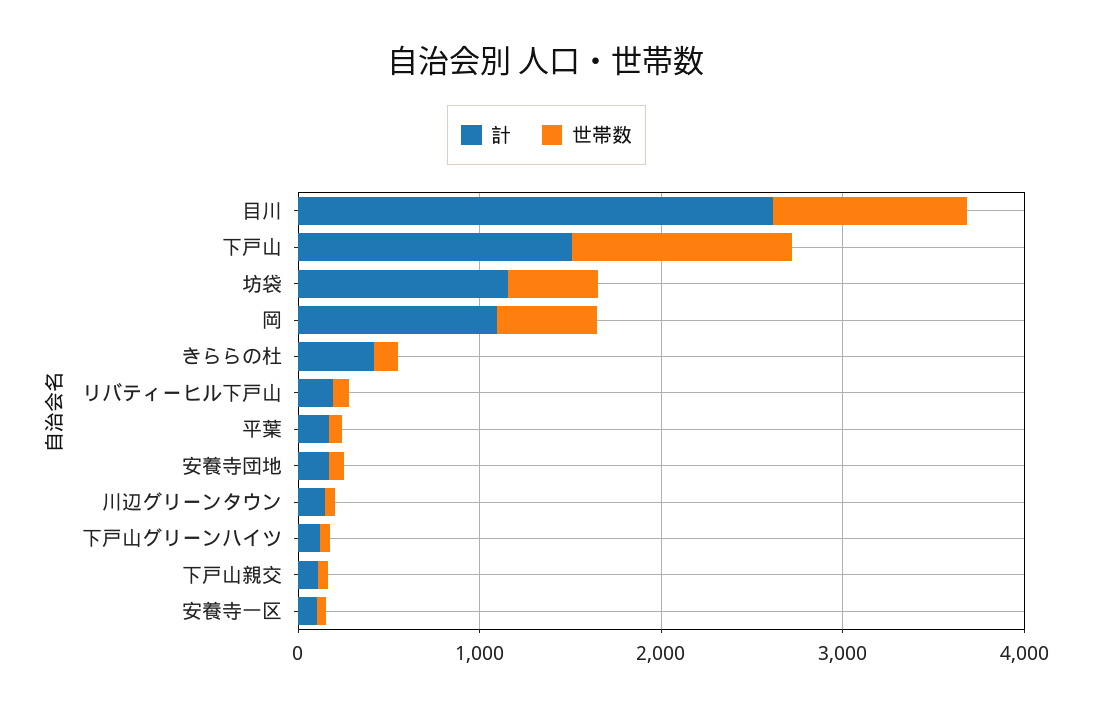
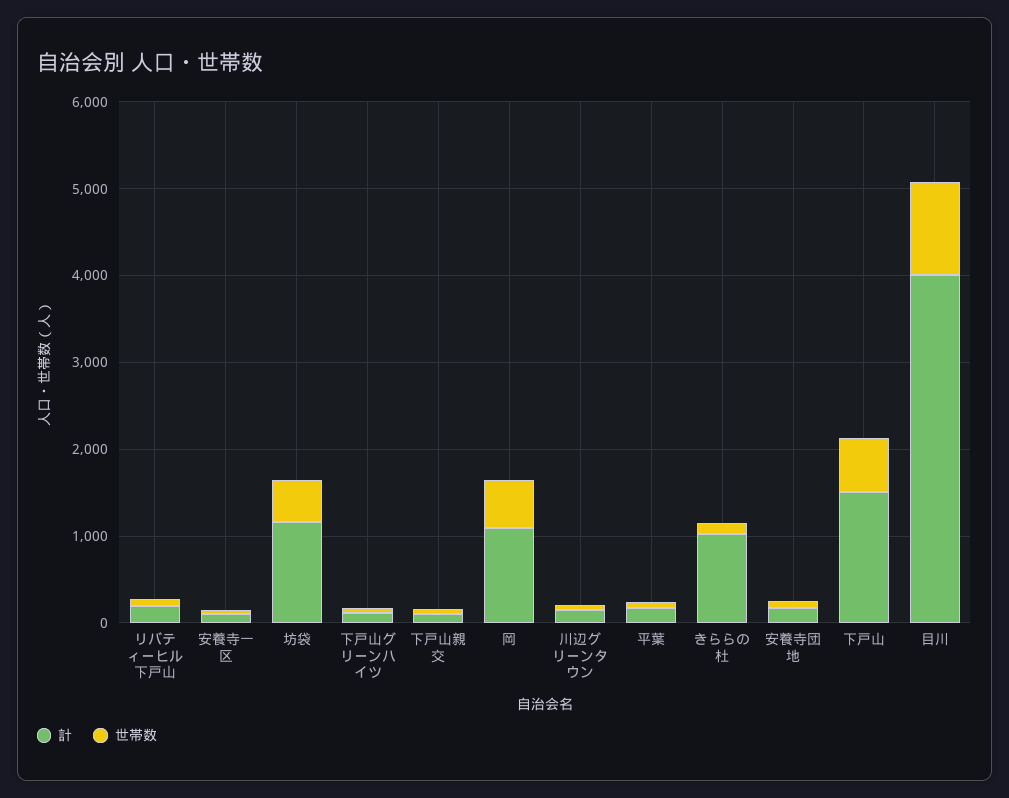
  {
    "計": {
-     "目川": 2600,
+     "目川": 4000,
      "下戸山": 1600,
      "坊袋": 1200,
      "岡": 1000,
-     "きららの杜": 400,
+     "きららの杜": 1000,
      "リバティーヒル下戸山": 200,
      "平葉": 200,
      "安養寺団地": 200,
      "川辺グリーンタウン": 200,
      "下戸山グリーンハイツ": 200,
      "下戸山親交": 200,
      "安養寺一区": 200
    },
    "世帯数": {
      "目川": 1000,
-     "下戸山": 1200,
+     "下戸山": 600,
      "坊袋": 400,
      "岡": 600,
      "きららの杜": 200,
      "リバティーヒル下戸山": 0,
      "平葉": 0,
      "安養寺団地": 0,
      "川辺グリーンタウン": 0,
      "下戸山グリーンハイツ": 0,
      "下戸山親交": 0,
      "安養寺一区": 0
    }
  }

